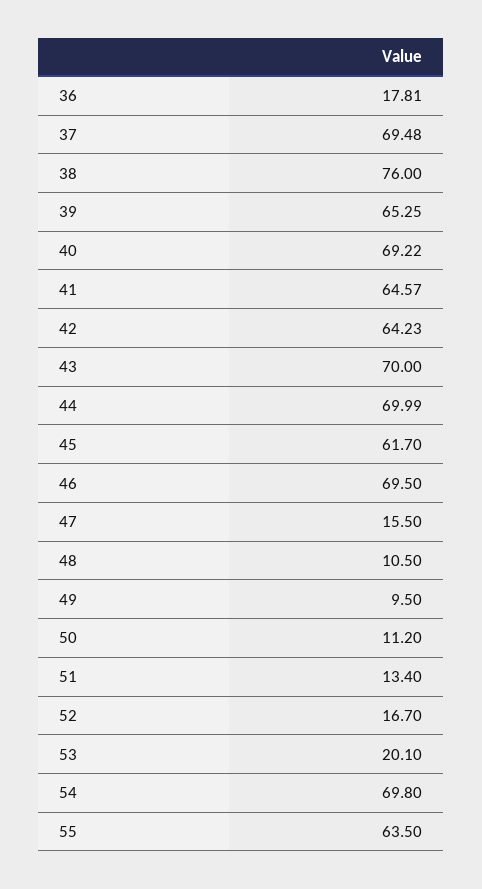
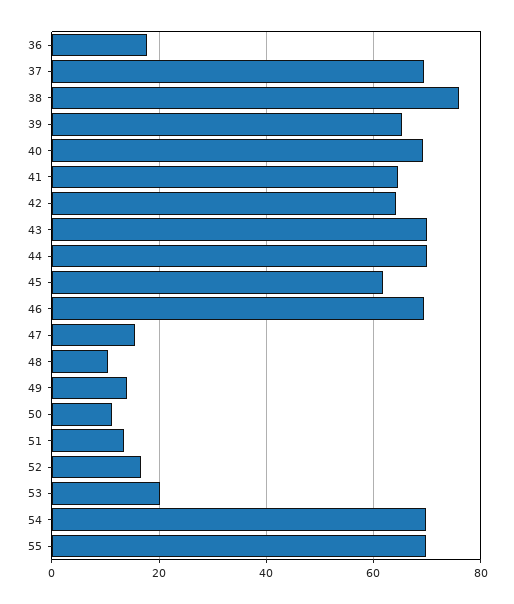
  {
    "36": 17.81,
    "37": 69.48,
    "38": 76,
    "39": 65.25,
    "40": 69.22,
    "41": 64.57,
    "42": 64.23,
    "43": 70,
    "44": 69.99,
    "45": 61.7,
    "46": 69.5,
    "47": 15.5,
    "48": 10.5,
-   "49": 9.5,
+   "49": 14,
    "50": 11.2,
    "51": 13.4,
    "52": 16.7,
    "53": 20.1,
    "54": 69.8,
-   "55": 63.5
+   "55": 70
  }

